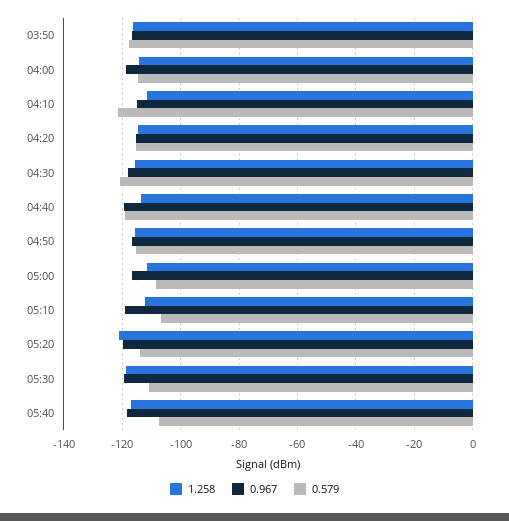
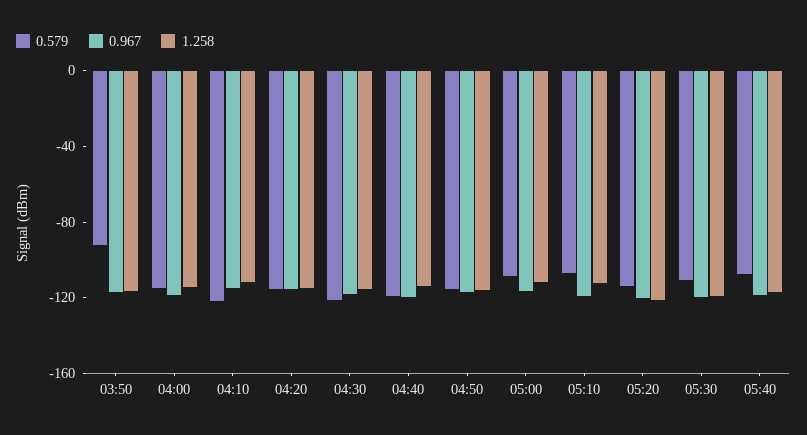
  {
    "1.258": {
      "03:50": -115,
      "04:00": -115,
      "04:10": -112.5,
      "04:20": -115,
      "04:30": -115,
      "04:40": -112.5,
      "04:50": -115,
      "05:00": -112.5,
      "05:10": -112.5,
      "05:20": -120,
      "05:30": -120,
      "05:40": -117.5
    },
    "0.967": {
      "03:50": -117.5,
      "04:00": -117.5,
      "04:10": -115,
      "04:20": -115,
      "04:30": -117.5,
      "04:40": -120,
      "04:50": -117.5,
      "05:00": -117.5,
      "05:10": -120,
      "05:20": -120,
      "05:30": -120,
      "05:40": -117.5
    },
    "0.579": {
-     "03:50": -117.5,
+     "03:50": -90,
      "04:00": -115,
      "04:10": -122.5,
      "04:20": -115,
      "04:30": -120,
      "04:40": -120,
      "04:50": -115,
      "05:00": -107.5,
      "05:10": -107.5,
      "05:20": -115,
      "05:30": -110,
      "05:40": -107.5
    }
  }

